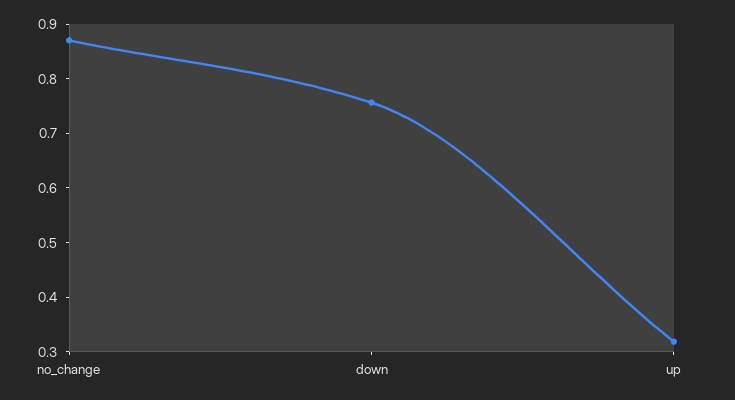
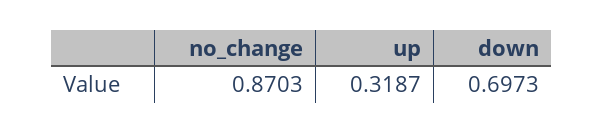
  {
    "no_change": 0.8703,
-   "down": 0.76,
+   "down": 0.6973,
    "up": 0.3187
  }

